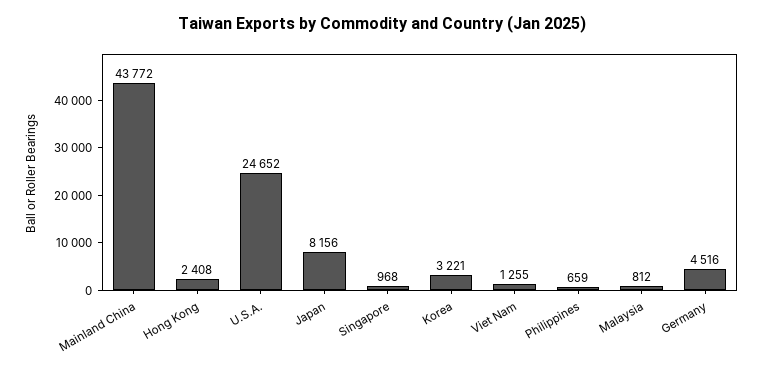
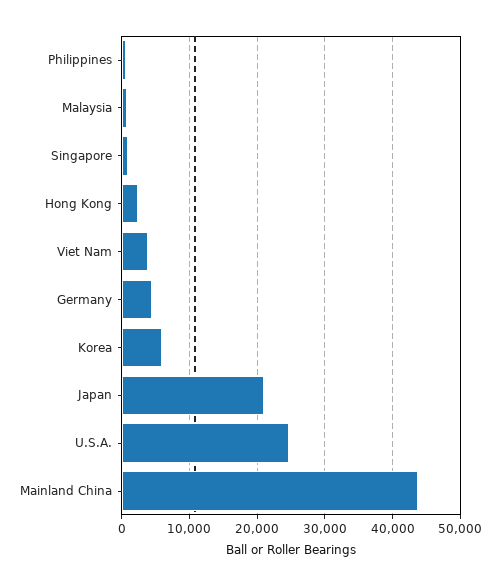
  {
    "Mainland China": 43772,
    "Hong Kong": 2408,
    "U.S.A.": 24652,
-   "Japan": 8156,
+   "Japan": 21000,
    "Singapore": 968,
-   "Korea": 3221,
+   "Korea": 6000,
-   "Viet Nam": 1255,
+   "Viet Nam": 4000,
    "Philippines": 659,
    "Malaysia": 812,
    "Germany": 4516
  }

